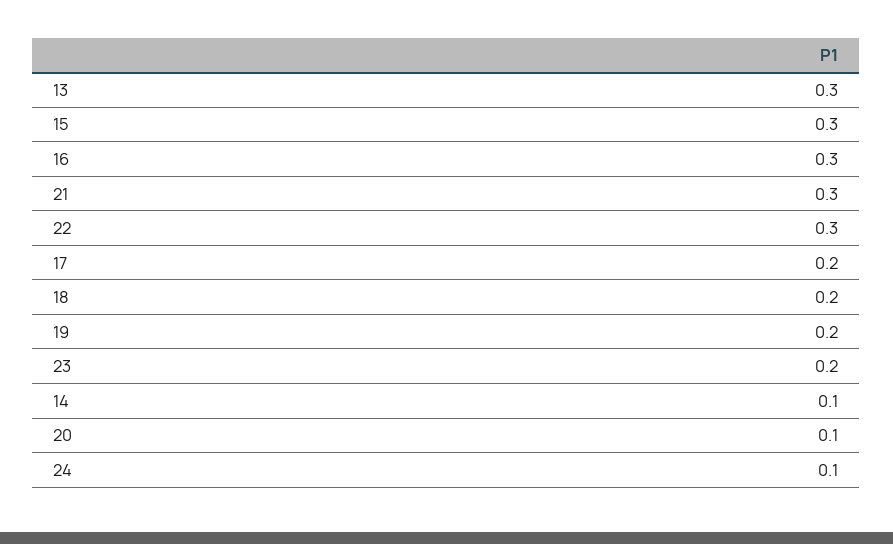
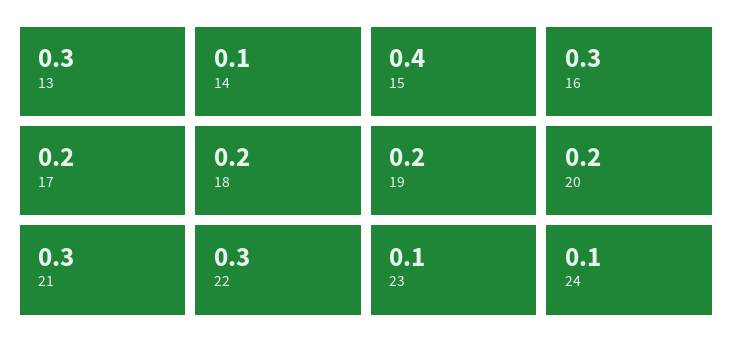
  {
    "13": 0.3,
-   "15": 0.3,
+   "15": 0.4,
    "16": 0.3,
    "21": 0.3,
    "22": 0.3,
    "17": 0.2,
    "18": 0.2,
    "19": 0.2,
-   "23": 0.2,
+   "23": 0.1,
    "14": 0.1,
-   "20": 0.1,
+   "20": 0.2,
    "24": 0.1
  }

